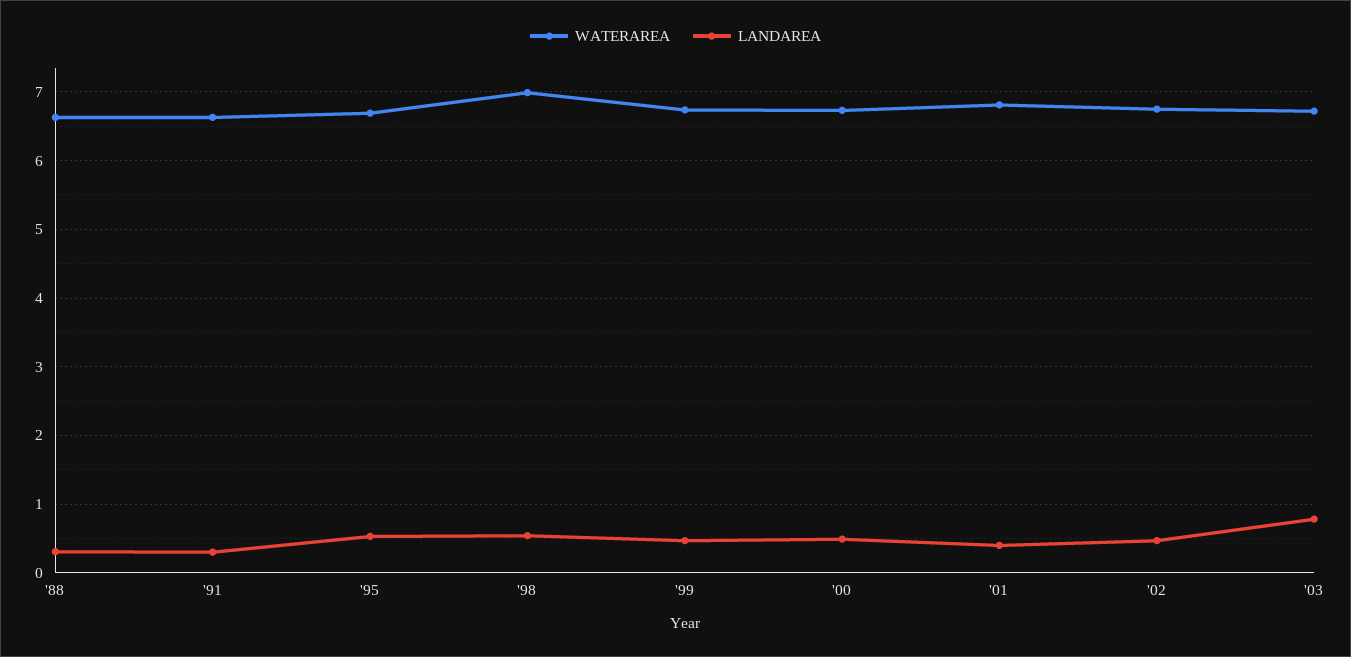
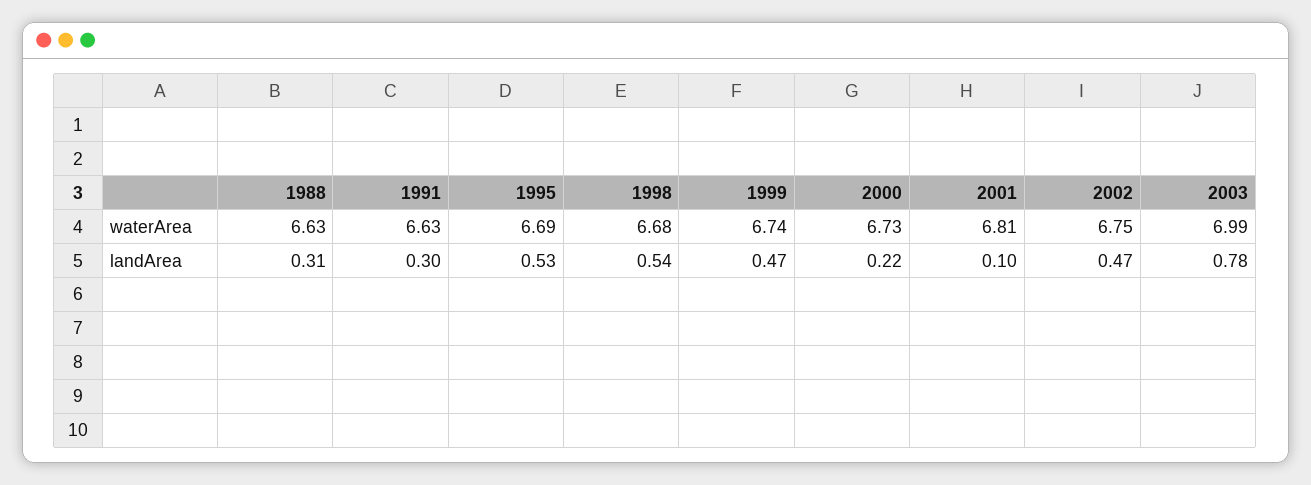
  {
    "WATERAREA": {
      "'88": 6.63,
      "'91": 6.63,
      "'95": 6.69,
-     "'98": 7,
+     "'98": 6.68,
      "'99": 6.74,
      "'00": 6.73,
      "'01": 6.81,
      "'02": 6.75,
-     "'03": 6.7
+     "'03": 6.99
    },
    "LANDAREA": {
      "'88": 0.31,
      "'91": 0.3,
      "'95": 0.53,
      "'98": 0.54,
      "'99": 0.47,
-     "'00": 0.5,
+     "'00": 0.22,
-     "'01": 0.4,
+     "'01": 0.1,
      "'02": 0.47,
      "'03": 0.78
    }
  }

